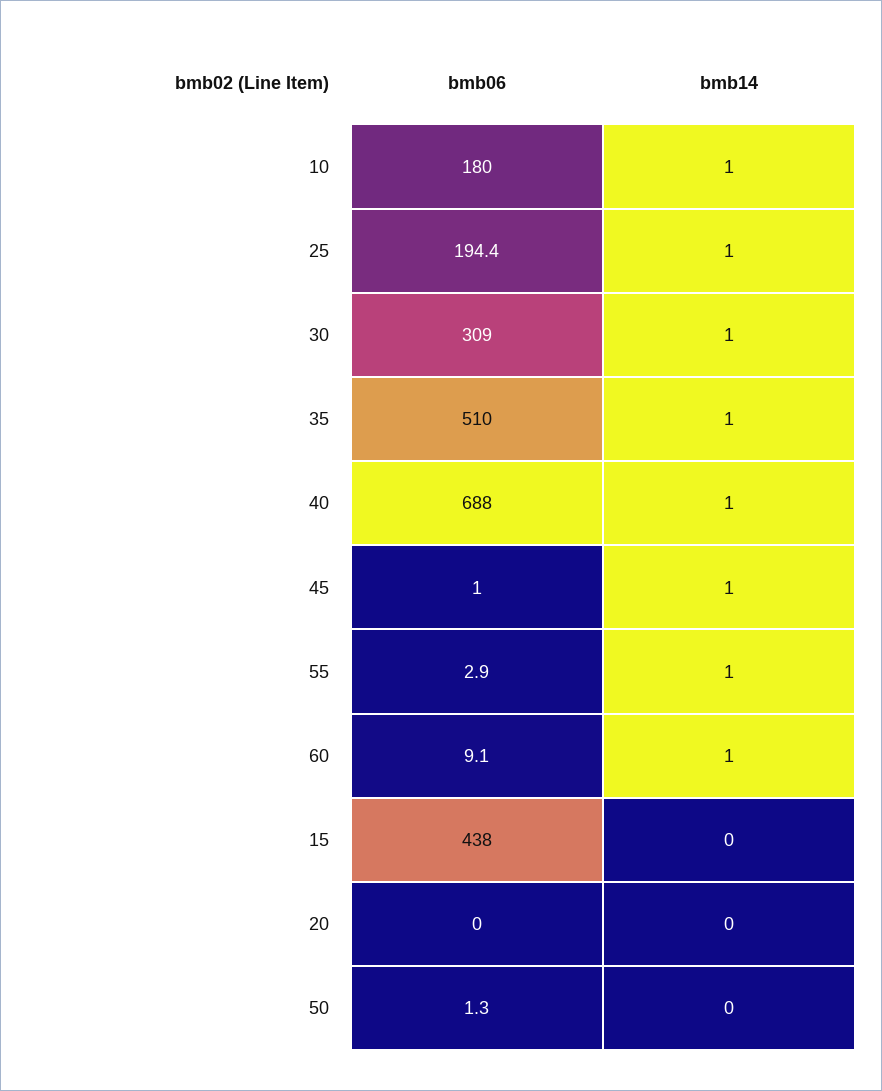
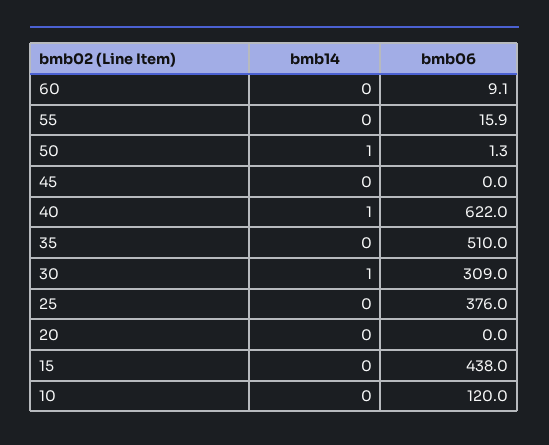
  {
    "bmb06": {
-     "10": 180,
+     "10": 120,
-     "25": 194.4,
+     "25": 376,
      "30": 309,
      "35": 510,
-     "40": 688,
+     "40": 622,
-     "45": 1,
+     "45": 0,
-     "55": 2.9,
+     "55": 15.9,
      "60": 9.1,
      "15": 438,
      "20": 0,
      "50": 1.3
    },
    "bmb14": {
-     "10": 1,
+     "10": 0,
-     "25": 1,
+     "25": 0,
      "30": 1,
-     "35": 1,
+     "35": 0,
      "40": 1,
-     "45": 1,
+     "45": 0,
-     "55": 1,
+     "55": 0,
-     "60": 1,
+     "60": 0,
      "15": 0,
      "20": 0,
-     "50": 0
+     "50": 1
    }
  }

